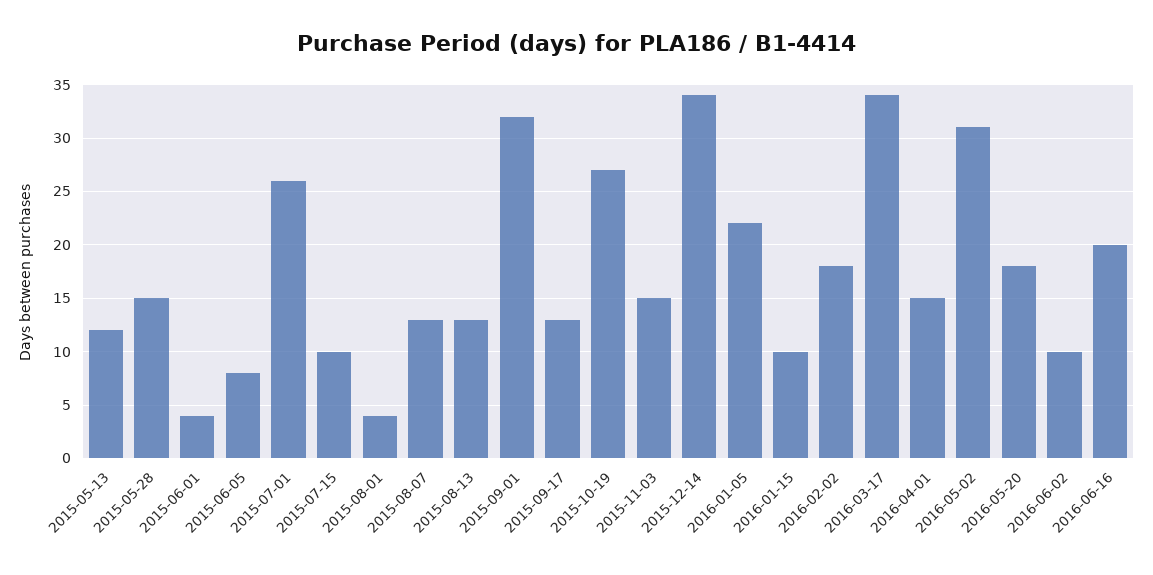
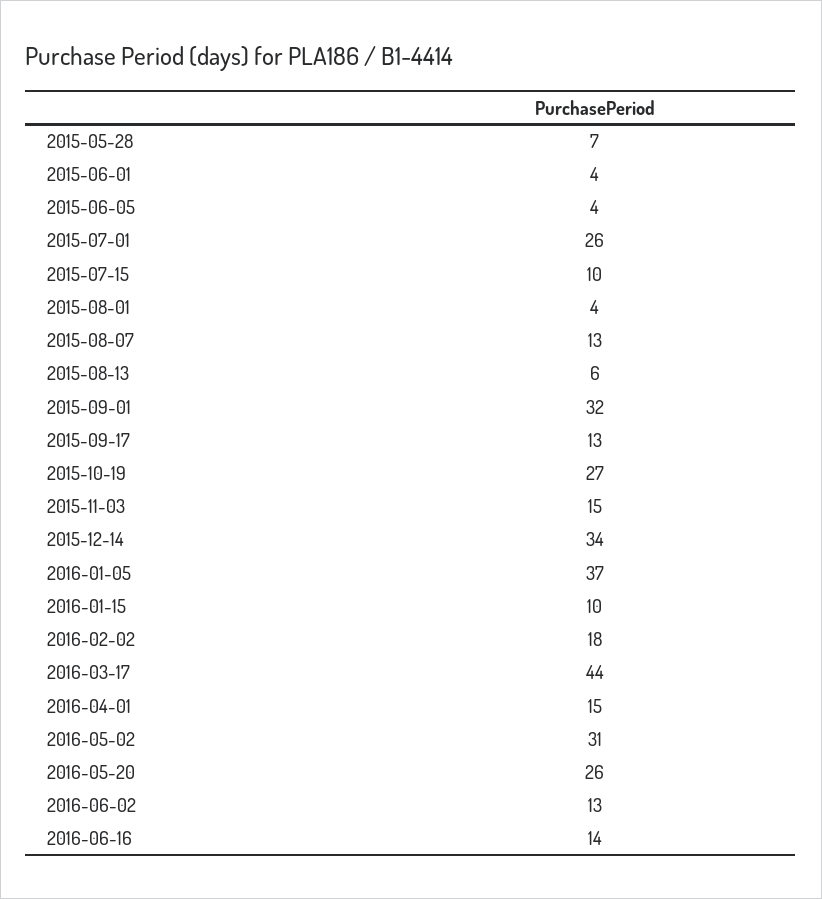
  {
-   "2015-05-13": 12,
-   "2015-05-28": 15,
+   "2015-05-28": 7,
    "2015-06-01": 4,
-   "2015-06-05": 8,
+   "2015-06-05": 4,
    "2015-07-01": 26,
    "2015-07-15": 10,
    "2015-08-01": 4,
    "2015-08-07": 13,
-   "2015-08-13": 13,
+   "2015-08-13": 6,
    "2015-09-01": 32,
    "2015-09-17": 13,
    "2015-10-19": 27,
    "2015-11-03": 15,
    "2015-12-14": 34,
-   "2016-01-05": 22,
+   "2016-01-05": 37,
    "2016-01-15": 10,
    "2016-02-02": 18,
-   "2016-03-17": 34,
+   "2016-03-17": 44,
    "2016-04-01": 15,
    "2016-05-02": 31,
-   "2016-05-20": 18,
+   "2016-05-20": 26,
-   "2016-06-02": 10,
+   "2016-06-02": 13,
-   "2016-06-16": 20
+   "2016-06-16": 14
  }

